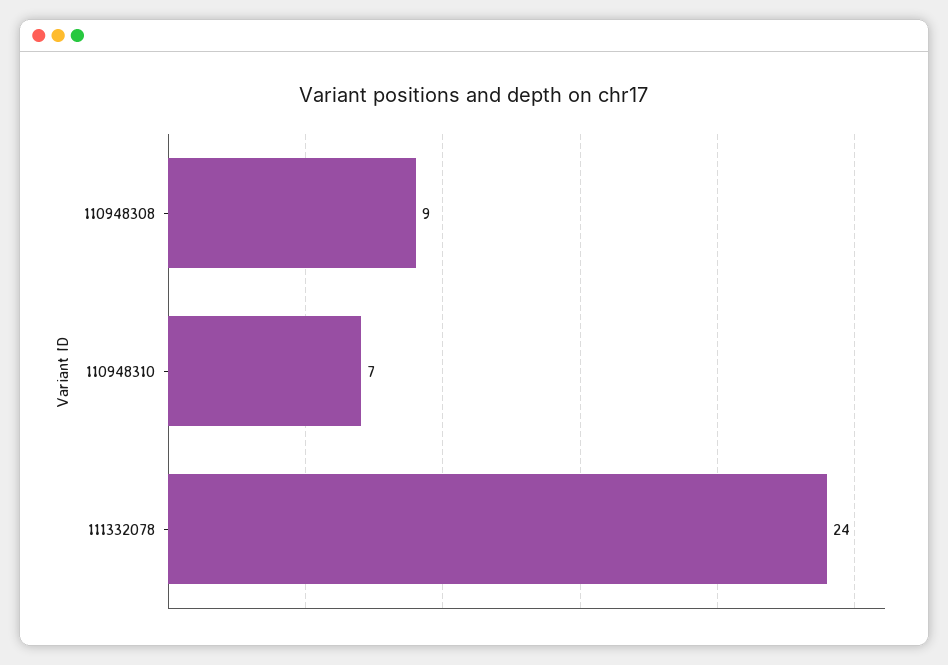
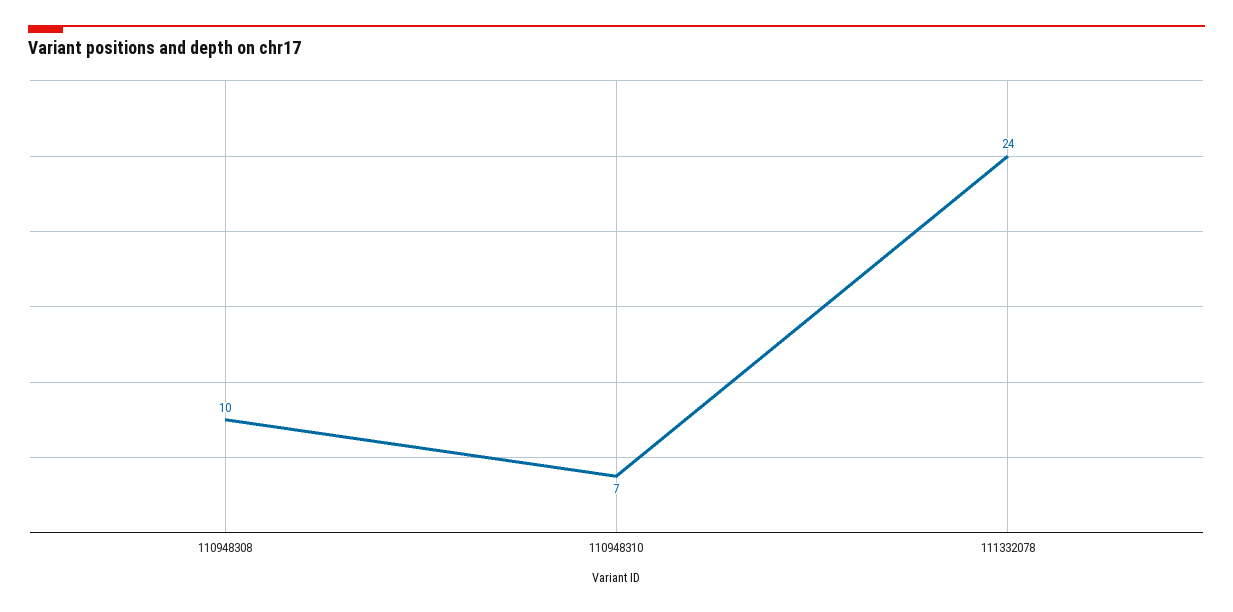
  {
-   "110948308": 9,
+   "110948308": 10,
    "110948310": 7,
    "111332078": 24
  }

